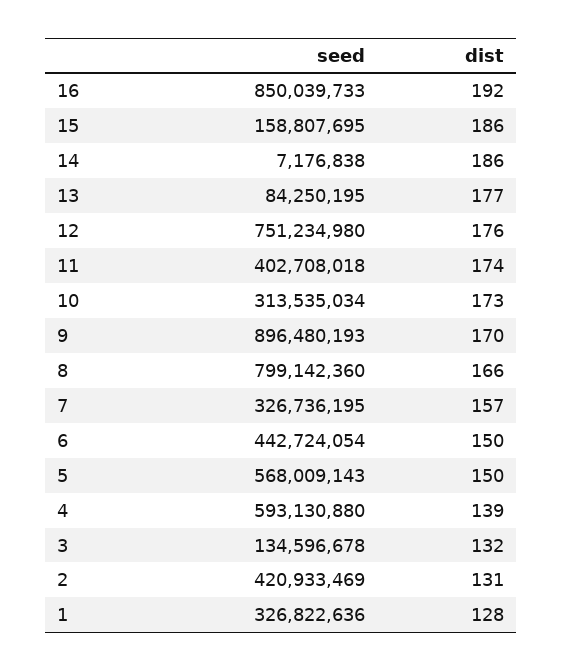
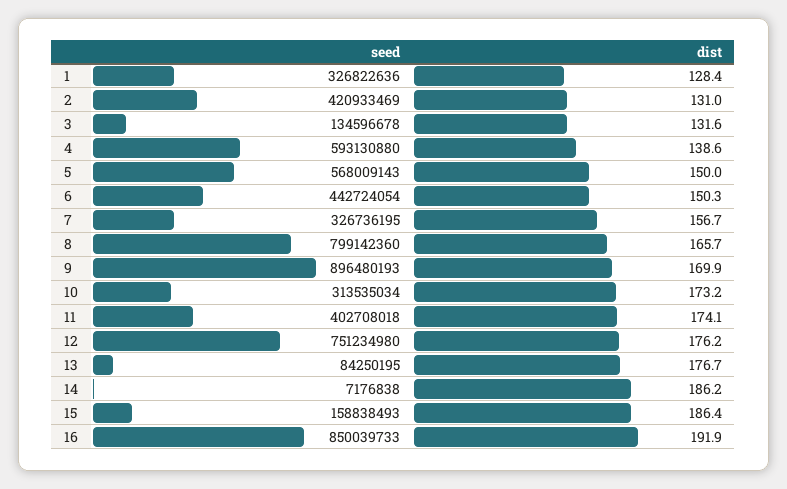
  {
    "seed": {
      "16": 850039733,
-     "15": 158807695,
+     "15": 158838493,
      "14": 7176838,
      "13": 84250195,
      "12": 751234980,
      "11": 402708018,
      "10": 313535034,
      "9": 896480193,
      "8": 799142360,
      "7": 326736195,
      "6": 442724054,
      "5": 568009143,
      "4": 593130880,
      "3": 134596678,
      "2": 420933469,
      "1": 326822636
    },
    "dist": {
      "16": 191.9,
      "15": 186.4,
      "14": 186.2,
      "13": 176.7,
      "12": 176.2,
      "11": 174.1,
      "10": 173.2,
      "9": 169.9,
      "8": 165.7,
      "7": 156.7,
      "6": 150.3,
      "5": 150,
      "4": 138.6,
      "3": 131.6,
      "2": 131,
      "1": 128.4
    }
  }

